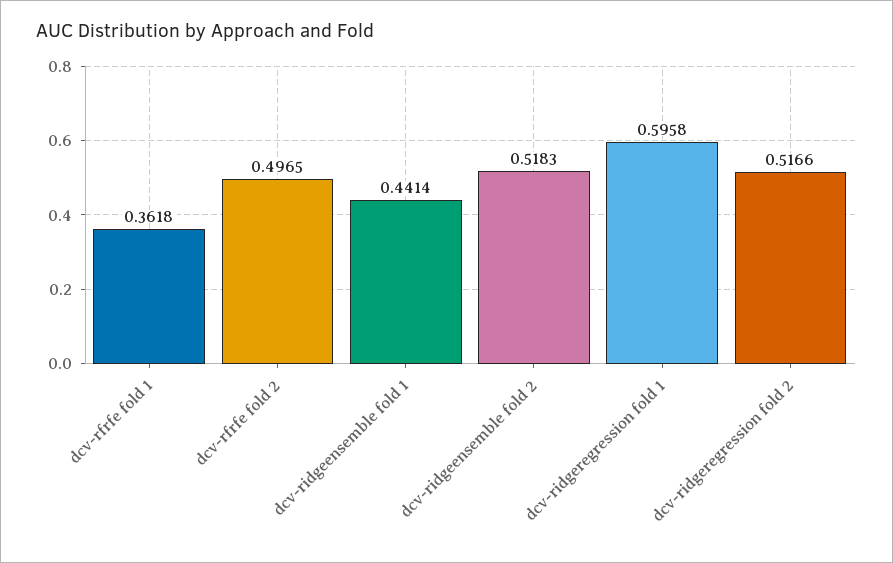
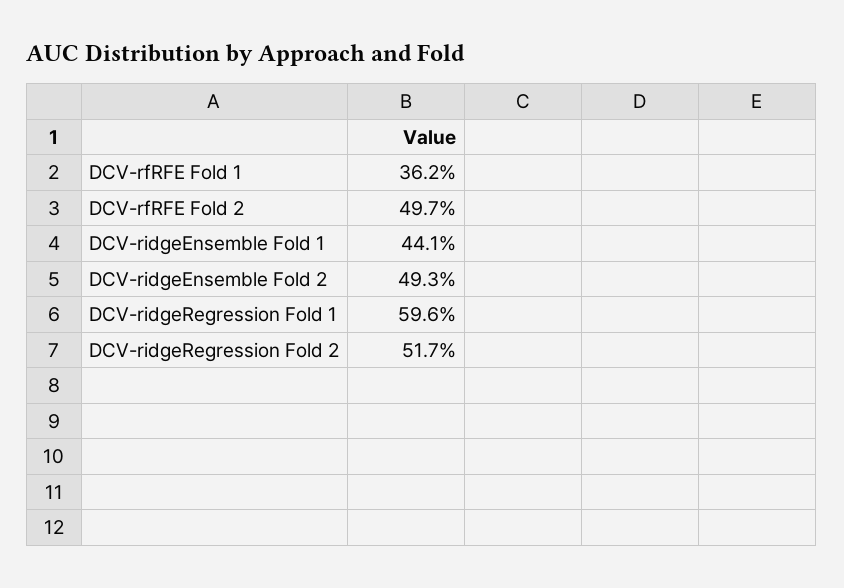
  {
    "dcv-rfrfe fold 1": 0.3618,
    "dcv-rfrfe fold 2": 0.4965,
    "dcv-ridgeensemble fold 1": 0.4414,
-   "dcv-ridgeensemble fold 2": 0.5183,
+   "dcv-ridgeensemble fold 2": 0.493,
    "dcv-ridgeregression fold 1": 0.5958,
    "dcv-ridgeregression fold 2": 0.5166
  }

